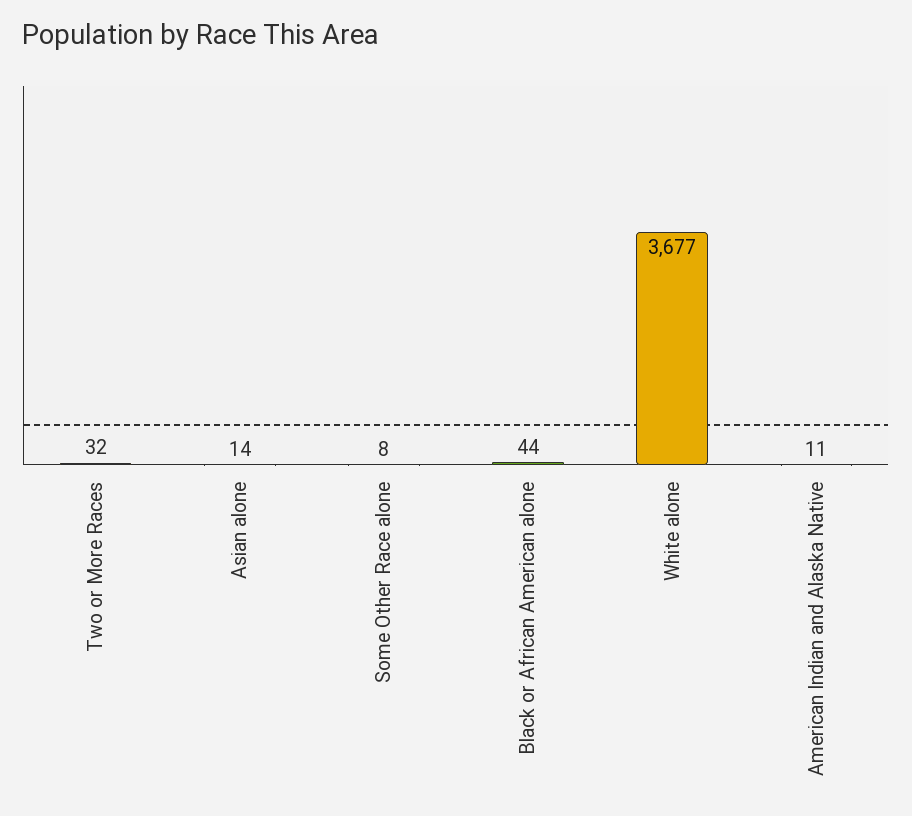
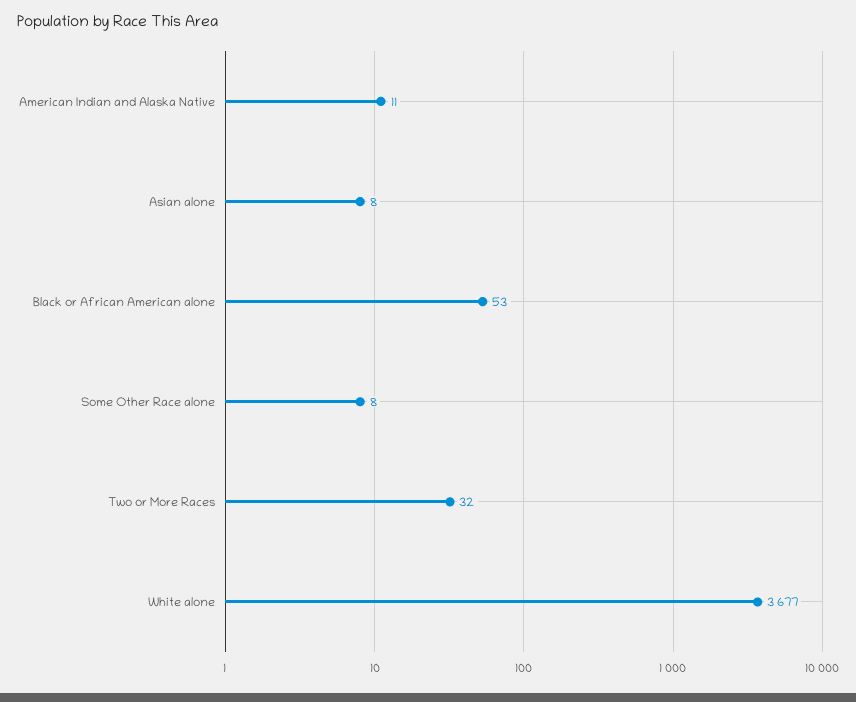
  {
    "Two or More Races": 32,
-   "Asian alone": 14,
+   "Asian alone": 8,
    "Some Other Race alone": 8,
-   "Black or African American alone": 44,
+   "Black or African American alone": 53,
    "White alone": 3677,
    "American Indian and Alaska Native": 11
  }

